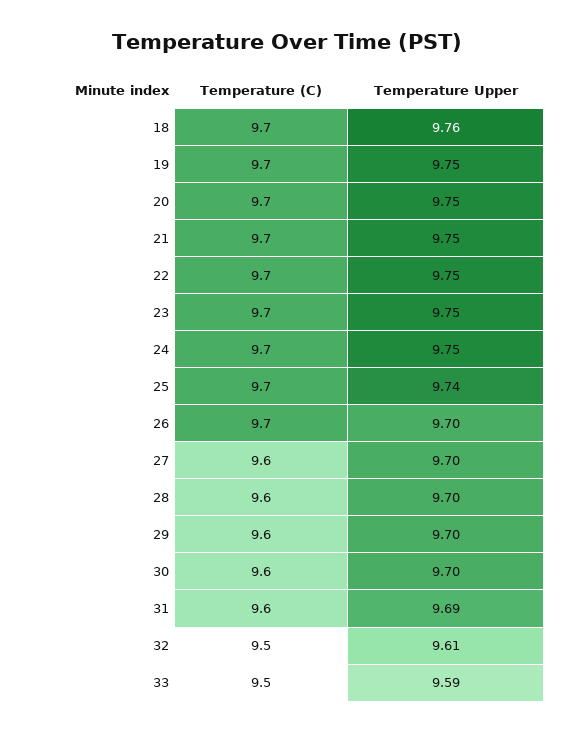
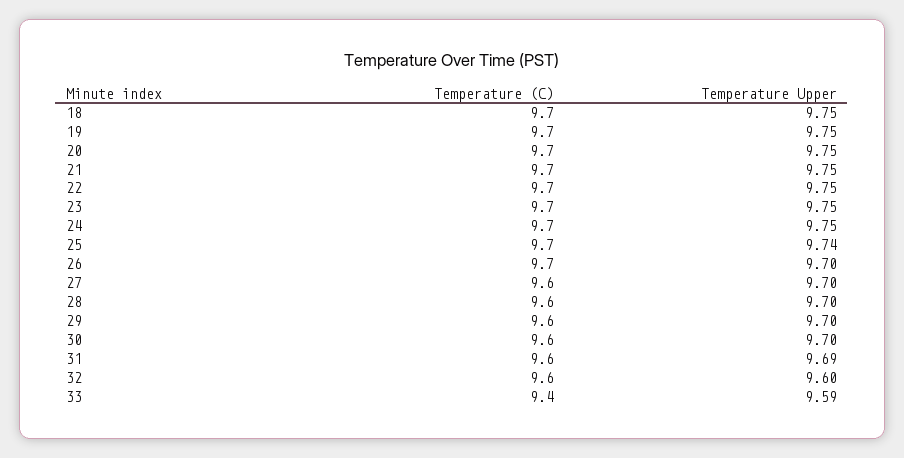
  {
    "Temperature (C)": {
      "18": 9.7,
      "19": 9.7,
      "20": 9.7,
      "21": 9.7,
      "22": 9.7,
      "23": 9.7,
      "24": 9.7,
      "25": 9.7,
      "26": 9.7,
      "27": 9.6,
      "28": 9.6,
      "29": 9.6,
      "30": 9.6,
      "31": 9.6,
-     "32": 9.5,
+     "32": 9.6,
-     "33": 9.5
+     "33": 9.4
    },
    "Temperature Upper": {
-     "18": 9.76,
+     "18": 9.75,
      "19": 9.75,
      "20": 9.75,
      "21": 9.75,
      "22": 9.75,
      "23": 9.75,
      "24": 9.75,
      "25": 9.74,
      "26": 9.7,
      "27": 9.7,
      "28": 9.7,
      "29": 9.7,
      "30": 9.7,
      "31": 9.69,
-     "32": 9.61,
+     "32": 9.6,
      "33": 9.59
    }
  }

